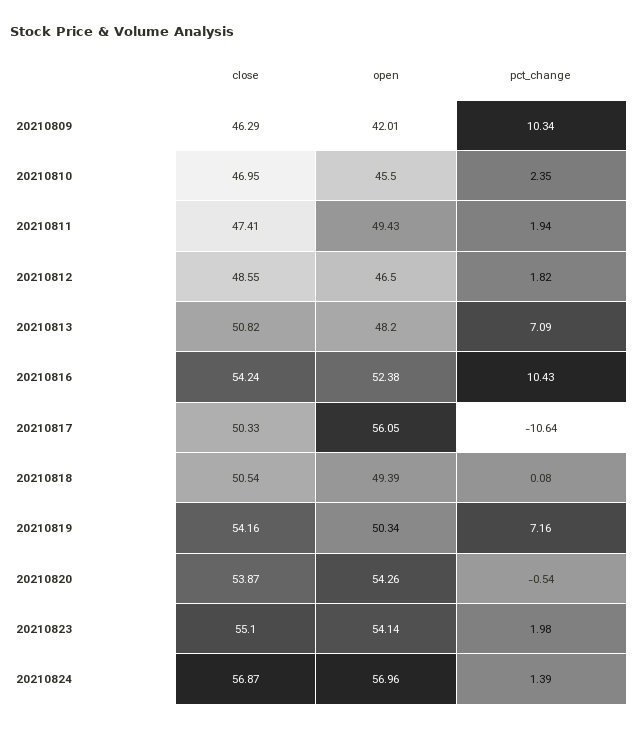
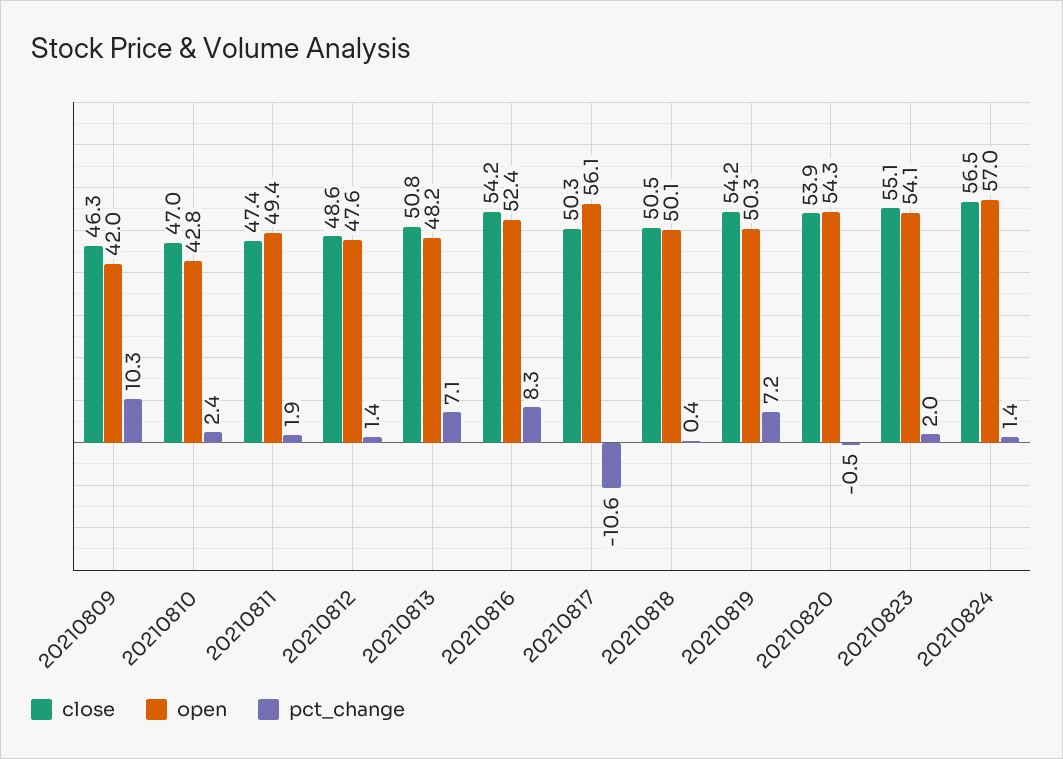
  {
    "close": {
      "20210809": 46.29,
      "20210810": 46.95,
      "20210811": 47.41,
      "20210812": 48.55,
      "20210813": 50.82,
      "20210816": 54.24,
      "20210817": 50.33,
      "20210818": 50.54,
      "20210819": 54.16,
      "20210820": 53.87,
      "20210823": 55.1,
-     "20210824": 56.87
+     "20210824": 56.5
    },
    "open": {
      "20210809": 42.01,
-     "20210810": 45.5,
+     "20210810": 42.8,
      "20210811": 49.43,
-     "20210812": 46.5,
+     "20210812": 47.6,
      "20210813": 48.2,
      "20210816": 52.38,
      "20210817": 56.05,
-     "20210818": 49.39,
+     "20210818": 50.1,
      "20210819": 50.34,
      "20210820": 54.26,
      "20210823": 54.14,
      "20210824": 56.96
    },
    "pct_change": {
      "20210809": 10.34,
      "20210810": 2.35,
      "20210811": 1.94,
-     "20210812": 1.82,
+     "20210812": 1.4,
      "20210813": 7.09,
-     "20210816": 10.43,
+     "20210816": 8.3,
      "20210817": -10.64,
-     "20210818": 0.08,
+     "20210818": 0.4,
      "20210819": 7.16,
      "20210820": -0.54,
      "20210823": 1.98,
      "20210824": 1.39
    }
  }

